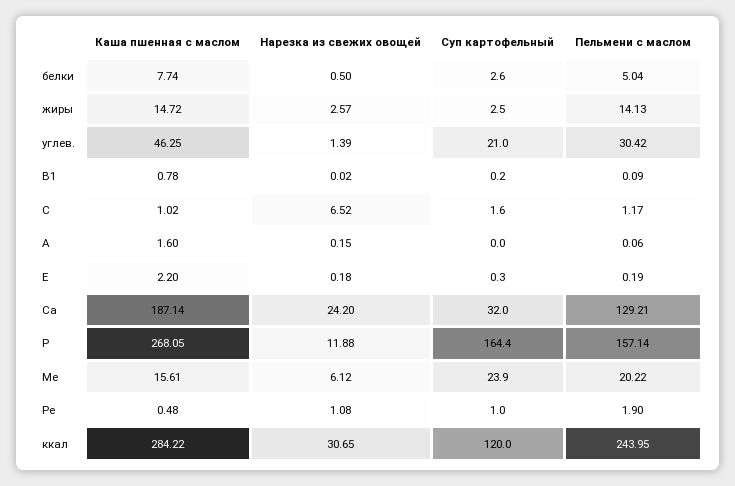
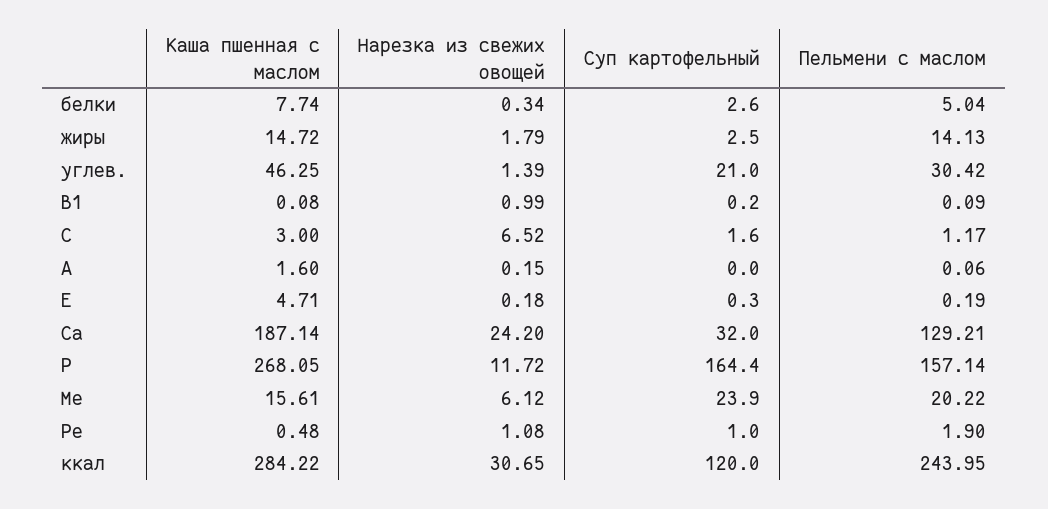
  {
    "Каша пшенная с маслом": {
      "белки": 7.74,
      "жиры": 14.72,
      "углев.": 46.25,
-     "В1": 0.78,
+     "В1": 0.08,
-     "С": 1.02,
+     "С": 3,
      "А": 1.6,
-     "Е": 2.2,
+     "Е": 4.71,
      "Са": 187.14,
      "Р": 268.05,
      "Ме": 15.61,
      "Ре": 0.48,
      "ккал": 284.22
    },
    "Нарезка из свежих овощей": {
-     "белки": 0.5,
+     "белки": 0.34,
-     "жиры": 2.57,
+     "жиры": 1.79,
      "углев.": 1.39,
-     "В1": 0.02,
+     "В1": 0.99,
      "С": 6.52,
      "А": 0.15,
      "Е": 0.18,
      "Са": 24.2,
-     "Р": 11.88,
+     "Р": 11.72,
      "Ме": 6.12,
      "Ре": 1.08,
      "ккал": 30.65
    },
    "Суп картофельный": {
      "белки": 2.6,
      "жиры": 2.5,
      "углев.": 21,
      "В1": 0.2,
      "С": 1.6,
      "А": 0,
      "Е": 0.3,
      "Са": 32,
      "Р": 164.4,
      "Ме": 23.9,
      "Ре": 1,
      "ккал": 120
    },
    "Пельмени с маслом": {
      "белки": 5.04,
      "жиры": 14.13,
      "углев.": 30.42,
      "В1": 0.09,
      "С": 1.17,
      "А": 0.06,
      "Е": 0.19,
      "Са": 129.21,
      "Р": 157.14,
      "Ме": 20.22,
      "Ре": 1.9,
      "ккал": 243.95
    }
  }

